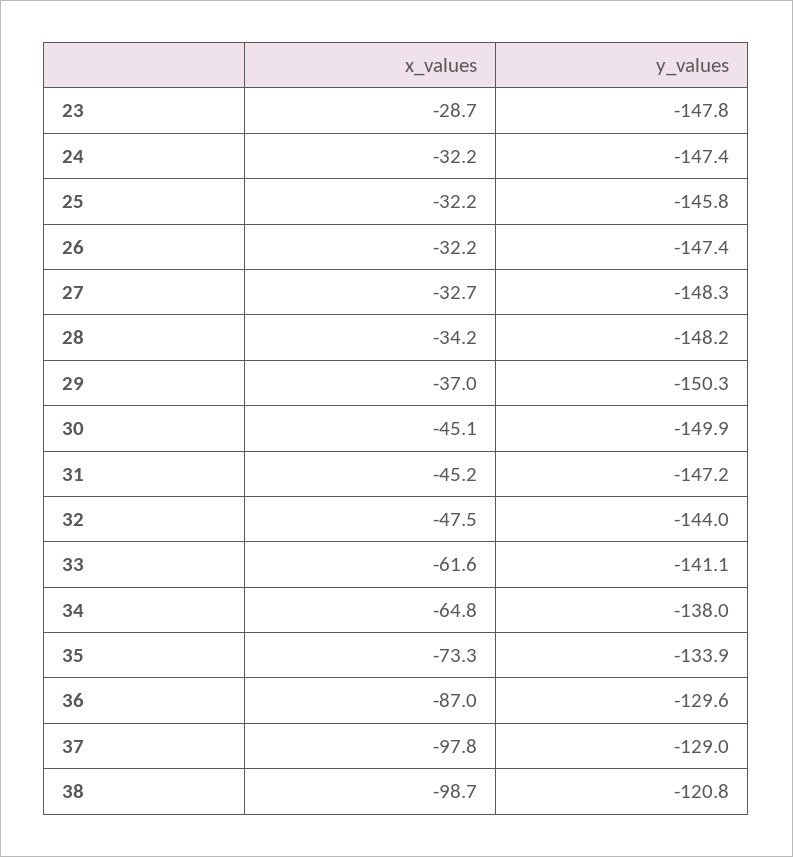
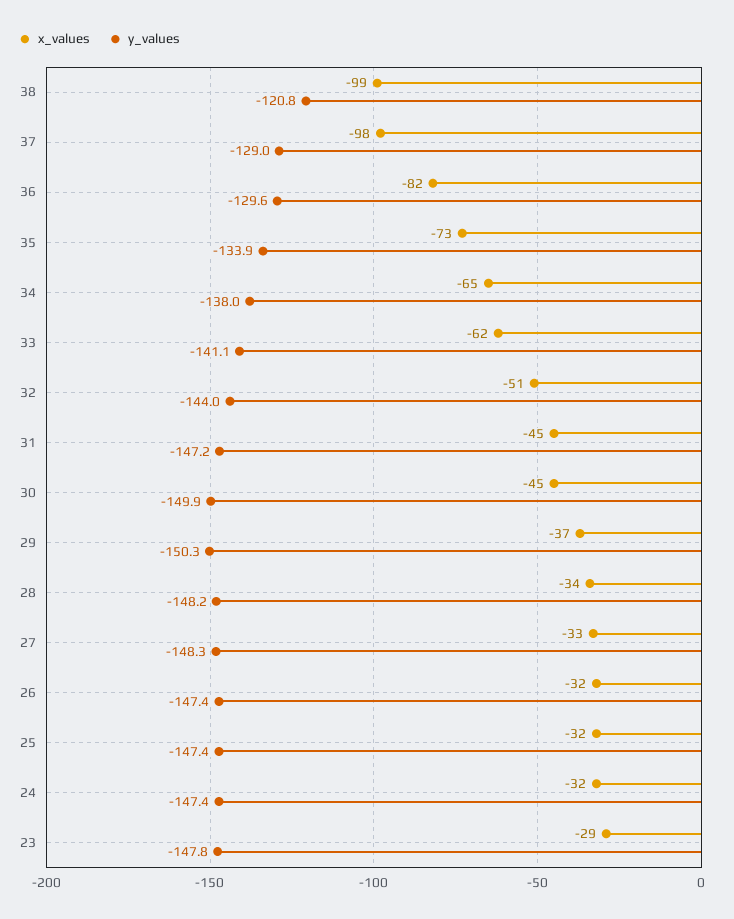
  {
    "x_values": {
      "23": -28.7,
      "24": -32.2,
      "25": -32.2,
      "26": -32.2,
      "27": -32.7,
      "28": -34.2,
      "29": -37,
      "30": -45.1,
      "31": -45.2,
-     "32": -47.5,
+     "32": -51,
      "33": -61.6,
      "34": -64.8,
      "35": -73.3,
-     "36": -87,
+     "36": -82,
      "37": -97.8,
      "38": -98.7
    },
    "y_values": {
      "23": -147.8,
      "24": -147.4,
-     "25": -145.8,
+     "25": -147.4,
      "26": -147.4,
      "27": -148.3,
      "28": -148.2,
      "29": -150.3,
      "30": -149.9,
      "31": -147.2,
      "32": -144,
      "33": -141.1,
      "34": -138,
      "35": -133.9,
      "36": -129.6,
      "37": -129,
      "38": -120.8
    }
  }

